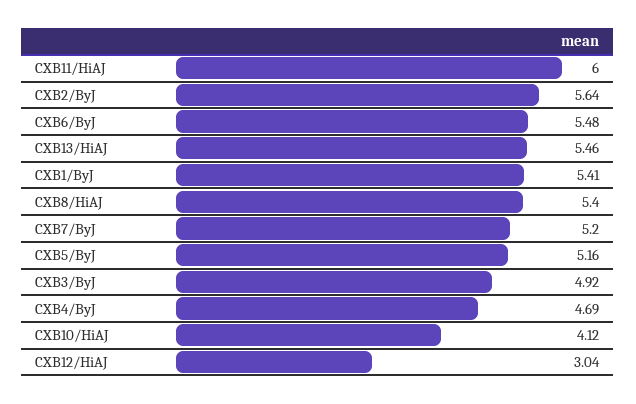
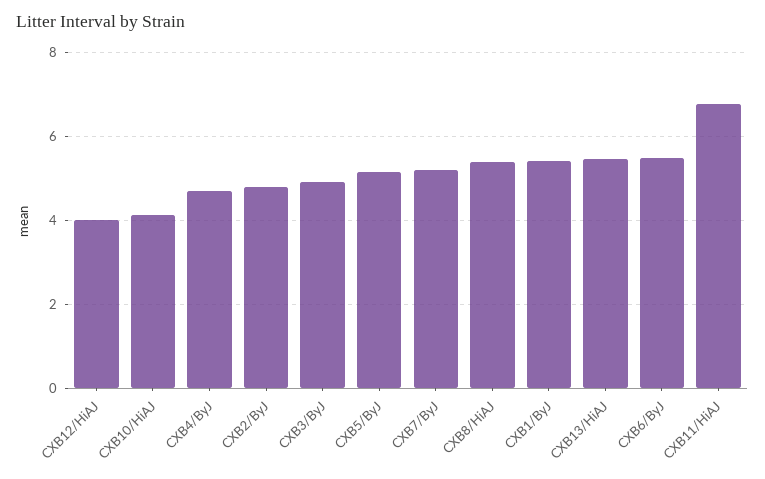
  {
-   "CXB11/HiAJ": 6,
+   "CXB11/HiAJ": 6.8,
-   "CXB2/ByJ": 5.64,
+   "CXB2/ByJ": 4.8,
    "CXB6/ByJ": 5.48,
    "CXB13/HiAJ": 5.46,
    "CXB1/ByJ": 5.41,
    "CXB8/HiAJ": 5.4,
    "CXB7/ByJ": 5.2,
    "CXB5/ByJ": 5.16,
    "CXB3/ByJ": 4.92,
    "CXB4/ByJ": 4.69,
    "CXB10/HiAJ": 4.12,
-   "CXB12/HiAJ": 3.04
+   "CXB12/HiAJ": 4
  }

